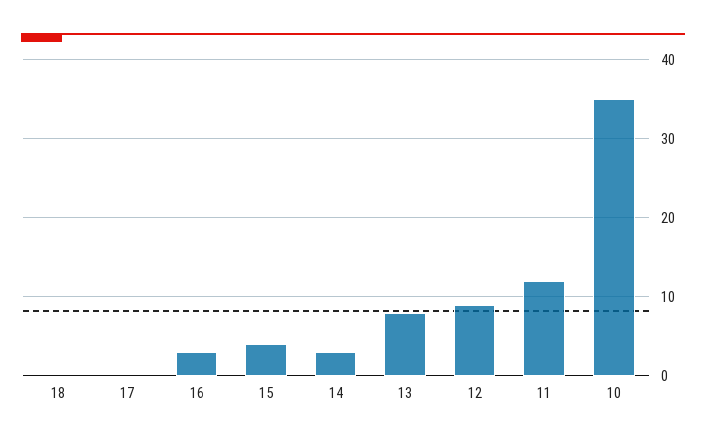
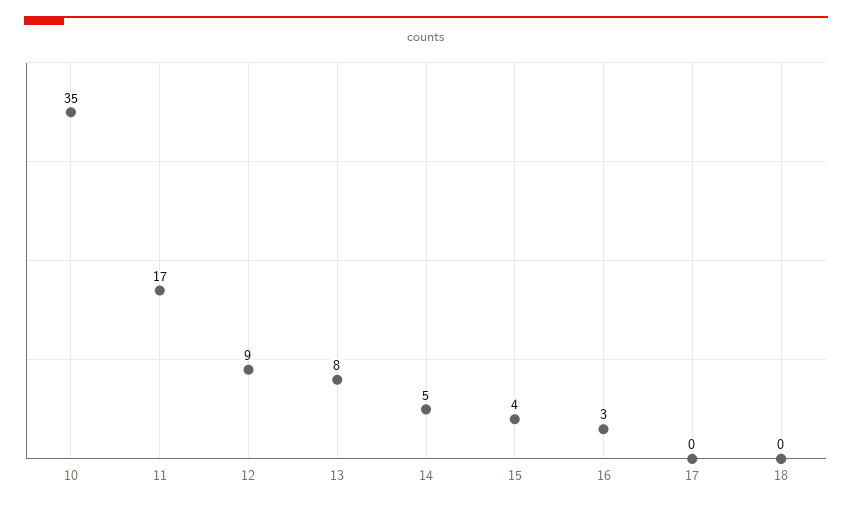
  {
    "18": 0,
    "17": 0,
    "16": 3,
    "15": 4,
-   "14": 3,
+   "14": 5,
    "13": 8,
    "12": 9,
-   "11": 12,
+   "11": 17,
    "10": 35
  }

